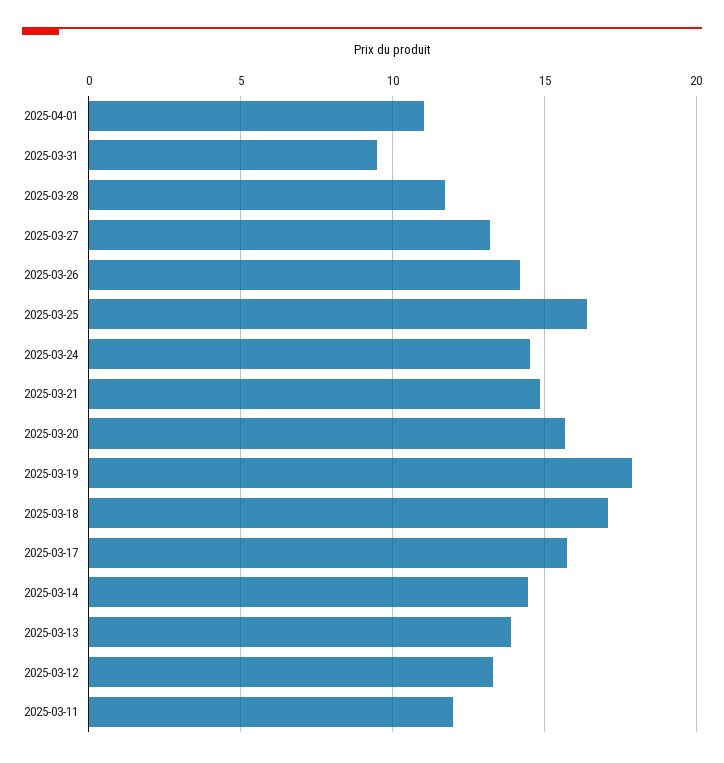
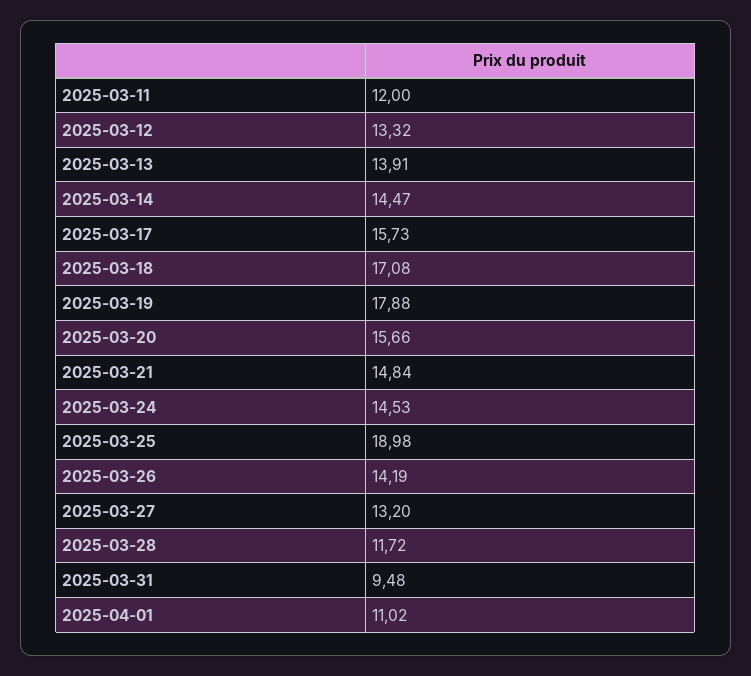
  {
    "2025-04-01": 11.02,
    "2025-03-31": 9.48,
    "2025-03-28": 11.72,
    "2025-03-27": 13.2,
    "2025-03-26": 14.19,
-   "2025-03-25": 16.5,
+   "2025-03-25": 18.98,
    "2025-03-24": 14.53,
    "2025-03-21": 14.84,
    "2025-03-20": 15.66,
    "2025-03-19": 17.88,
    "2025-03-18": 17.08,
    "2025-03-17": 15.73,
    "2025-03-14": 14.47,
    "2025-03-13": 13.91,
    "2025-03-12": 13.32,
    "2025-03-11": 12
  }

